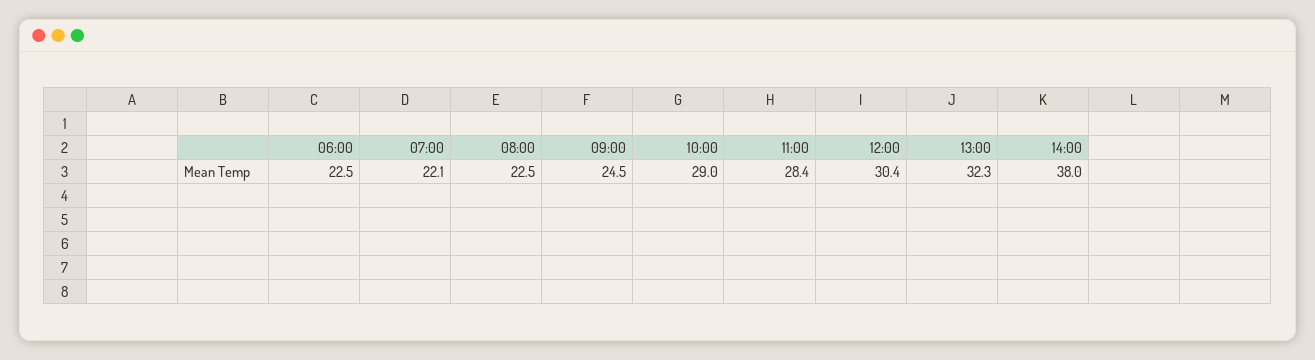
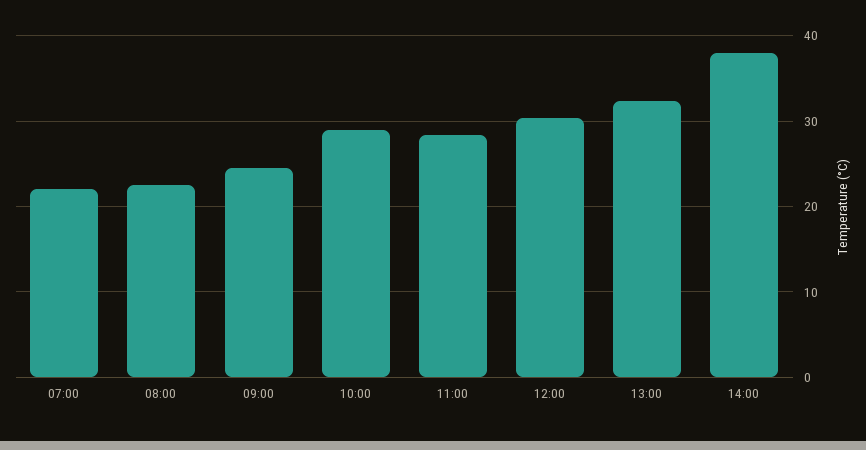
  {
-   "06:00": 22.5,
    "07:00": 22.1,
    "08:00": 22.5,
    "09:00": 24.5,
    "10:00": 29,
    "11:00": 28.4,
    "12:00": 30.4,
    "13:00": 32.3,
    "14:00": 38
  }

